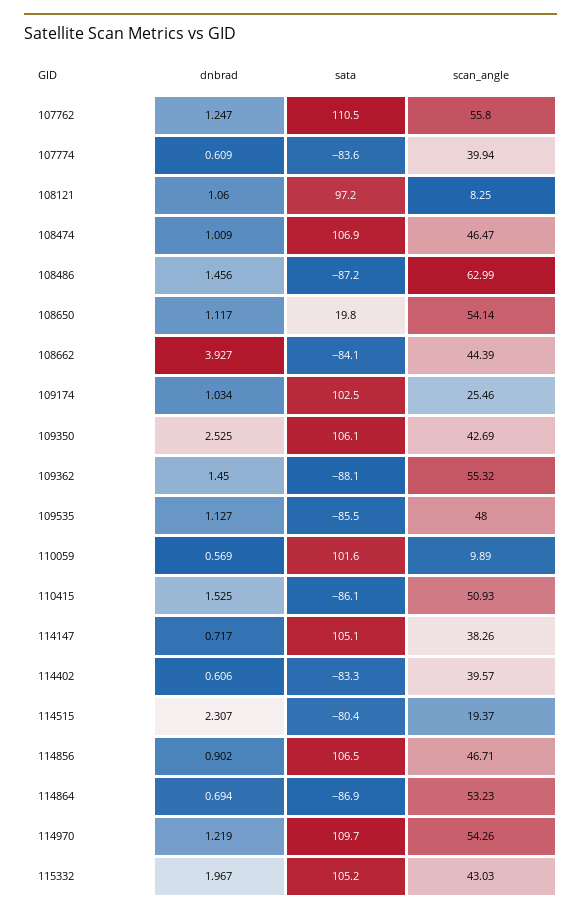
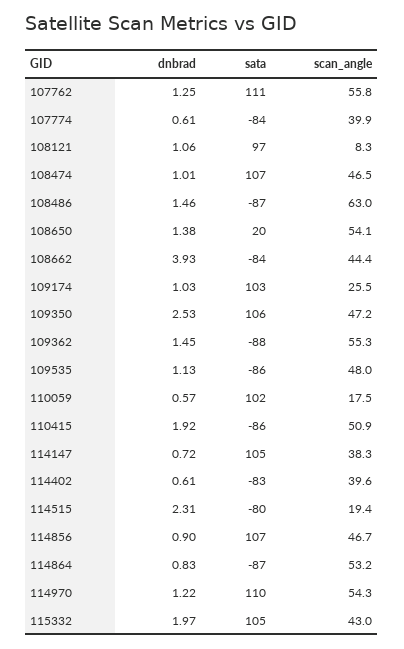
  {
    "dnbrad": {
      "107762": 1.247,
      "107774": 0.609,
      "108121": 1.06,
      "108474": 1.009,
      "108486": 1.456,
-     "108650": 1.117,
+     "108650": 1.38,
      "108662": 3.927,
      "109174": 1.034,
      "109350": 2.525,
      "109362": 1.45,
      "109535": 1.127,
      "110059": 0.569,
-     "110415": 1.525,
+     "110415": 1.92,
      "114147": 0.717,
      "114402": 0.606,
      "114515": 2.307,
      "114856": 0.902,
-     "114864": 0.694,
+     "114864": 0.83,
      "114970": 1.219,
      "115332": 1.967
    },
    "sata": {
      "107762": 110.5,
      "107774": -83.6,
      "108121": 97.2,
      "108474": 106.9,
      "108486": -87.2,
      "108650": 19.8,
      "108662": -84.1,
      "109174": 102.5,
      "109350": 106.1,
      "109362": -88.1,
      "109535": -85.5,
      "110059": 101.6,
      "110415": -86.1,
      "114147": 105.1,
      "114402": -83.3,
      "114515": -80.4,
      "114856": 106.5,
      "114864": -86.9,
      "114970": 109.7,
      "115332": 105.2
    },
    "scan_angle": {
      "107762": 55.8,
      "107774": 39.94,
      "108121": 8.25,
      "108474": 46.47,
      "108486": 62.99,
      "108650": 54.14,
      "108662": 44.39,
      "109174": 25.46,
-     "109350": 42.69,
+     "109350": 47.2,
      "109362": 55.32,
      "109535": 48,
-     "110059": 9.89,
+     "110059": 17.5,
      "110415": 50.93,
      "114147": 38.26,
      "114402": 39.57,
      "114515": 19.37,
      "114856": 46.71,
      "114864": 53.23,
      "114970": 54.26,
      "115332": 43.03
    }
  }

